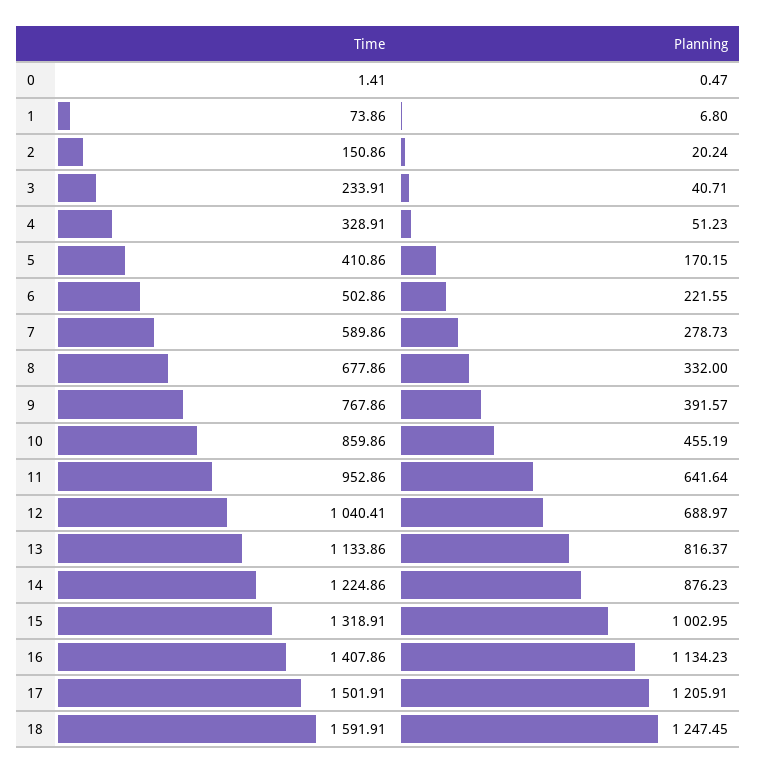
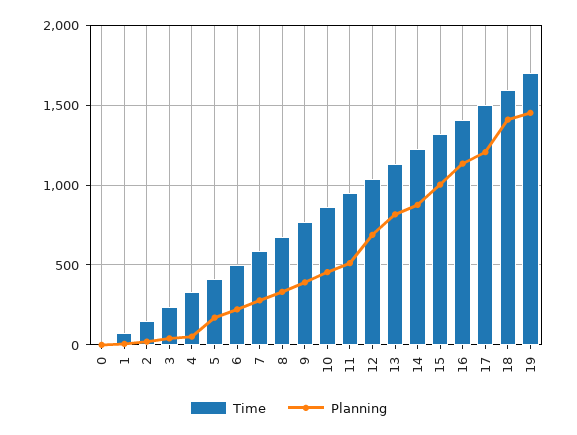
  {
    "Time": {
      "0": 1.41,
      "1": 73.86,
      "2": 150.86,
      "3": 233.91,
      "4": 328.91,
      "5": 410.86,
      "6": 502.86,
      "7": 589.86,
      "8": 677.86,
      "9": 767.86,
      "10": 859.86,
      "11": 952.86,
      "12": 1040.41,
      "13": 1133.86,
      "14": 1224.86,
      "15": 1318.91,
      "16": 1407.86,
      "17": 1501.91,
-     "18": 1591.91
+     "18": 1591.91,
+     "19": 1700
    },
    "Planning": {
      "0": 0.47,
      "1": 6.8,
      "2": 20.24,
      "3": 40.71,
      "4": 51.23,
      "5": 170.15,
      "6": 221.55,
      "7": 278.73,
      "8": 332,
      "9": 391.57,
      "10": 455.19,
-     "11": 641.64,
+     "11": 500,
      "12": 688.97,
      "13": 816.37,
      "14": 876.23,
      "15": 1002.95,
      "16": 1134.23,
      "17": 1205.91,
-     "18": 1247.45
+     "18": 1400,
+     "19": 1450
    }
  }

